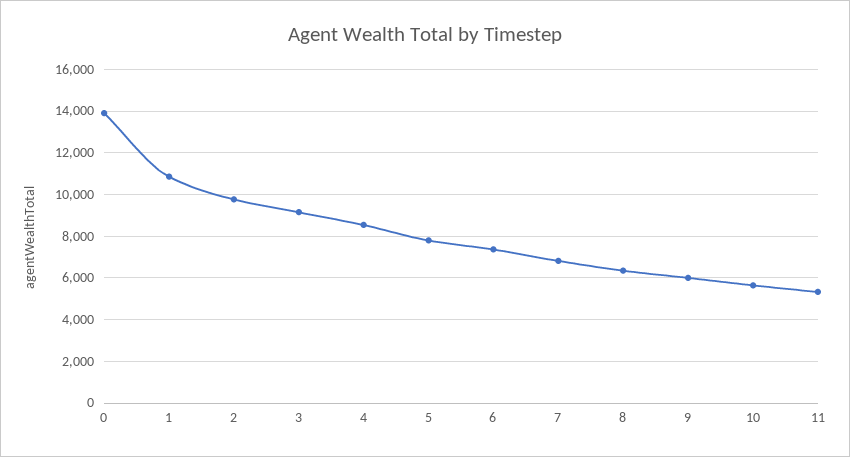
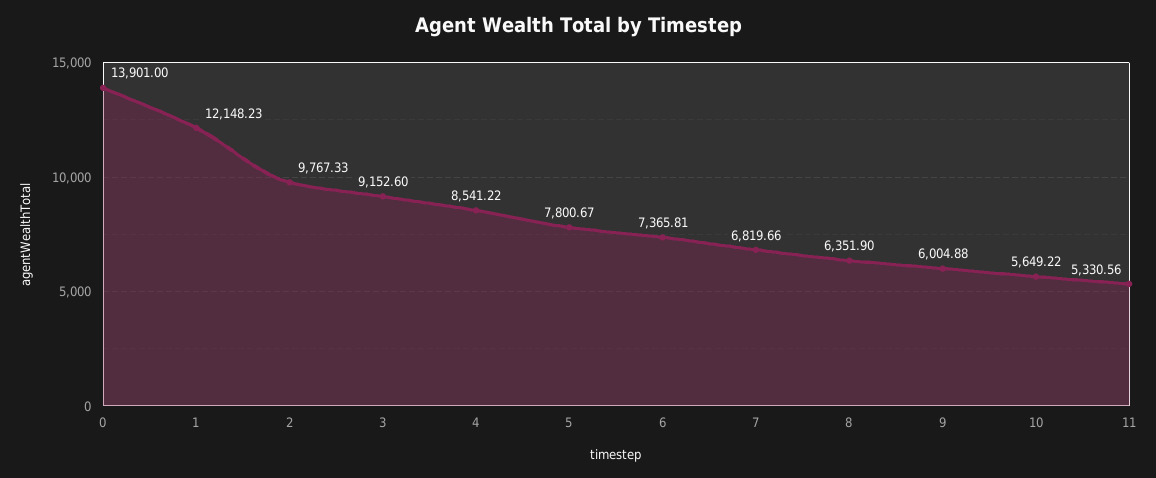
  {
    "0": 13901,
-   "1": 11000,
+   "1": 12148.23,
    "2": 9767.33,
    "3": 9152.6,
    "4": 8541.22,
    "5": 7800.67,
    "6": 7365.81,
    "7": 6819.66,
    "8": 6351.9,
    "9": 6004.88,
    "10": 5649.22,
    "11": 5330.56
  }

